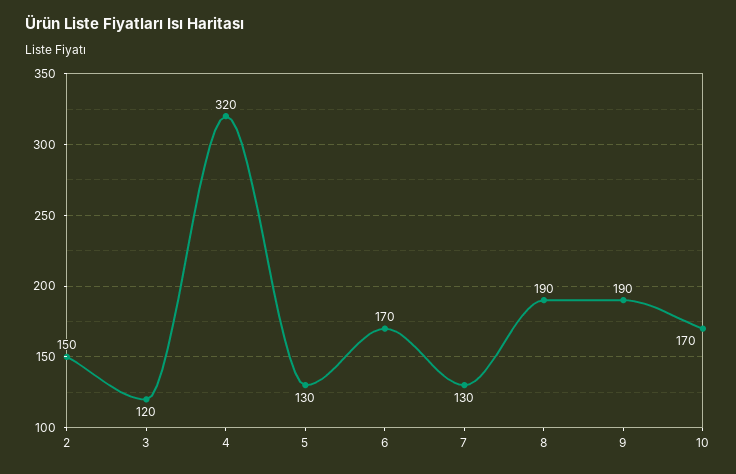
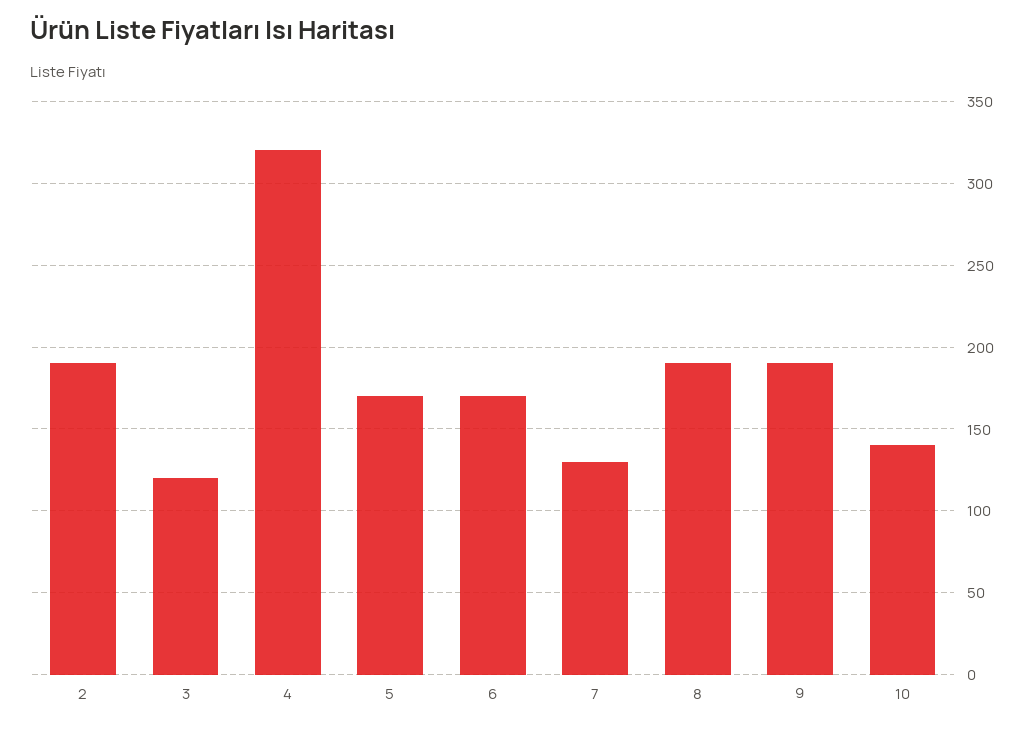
  {
-   "2": 150,
+   "2": 190,
    "3": 120,
    "4": 320,
-   "5": 130,
+   "5": 170,
    "6": 170,
    "7": 130,
    "8": 190,
    "9": 190,
-   "10": 170
+   "10": 140
  }

